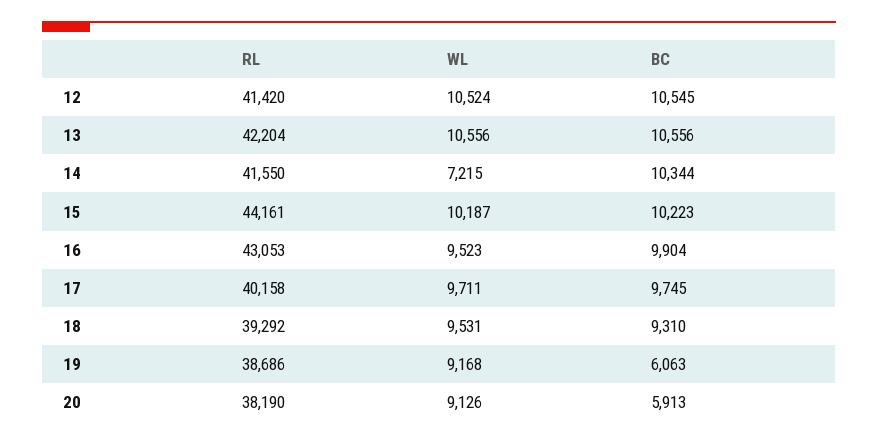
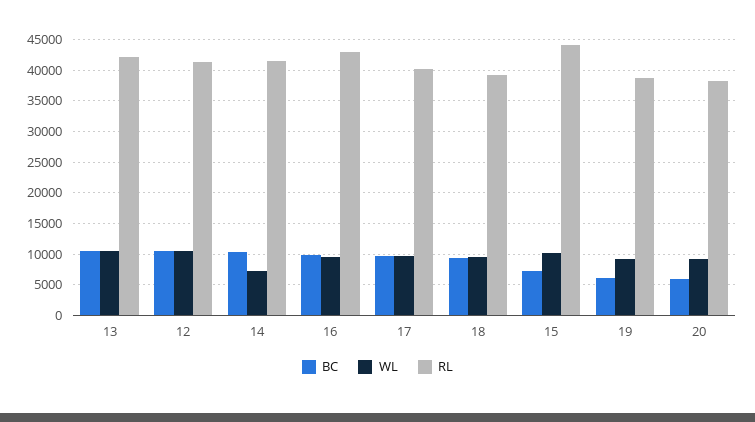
  {
    "RL": {
      "12": 41420,
      "13": 42204,
      "14": 41550,
      "15": 44161,
      "16": 43053,
      "17": 40158,
      "18": 39292,
      "19": 38686,
      "20": 38190
    },
    "WL": {
      "12": 10524,
      "13": 10556,
      "14": 7215,
      "15": 10187,
      "16": 9523,
      "17": 9711,
      "18": 9531,
      "19": 9168,
      "20": 9126
    },
    "BC": {
      "12": 10545,
      "13": 10556,
      "14": 10344,
-     "15": 10223,
+     "15": 7000,
      "16": 9904,
      "17": 9745,
      "18": 9310,
      "19": 6063,
      "20": 5913
    }
  }

